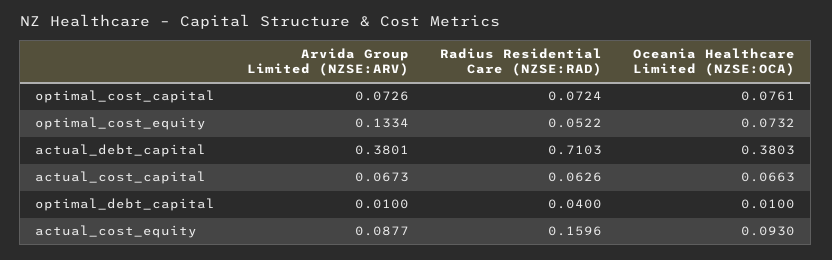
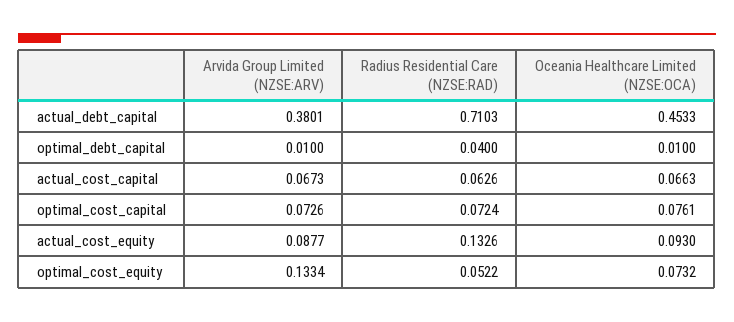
  {
    "Arvida Group Limited (NZSE:ARV)": {
      "optimal_cost_capital": 0.0726,
      "optimal_cost_equity": 0.1334,
      "actual_debt_capital": 0.3801,
      "actual_cost_capital": 0.0673,
      "optimal_debt_capital": 0.01,
      "actual_cost_equity": 0.0877
    },
    "Radius Residential Care (NZSE:RAD)": {
      "optimal_cost_capital": 0.0724,
      "optimal_cost_equity": 0.0522,
      "actual_debt_capital": 0.7103,
      "actual_cost_capital": 0.0626,
      "optimal_debt_capital": 0.04,
-     "actual_cost_equity": 0.1596
+     "actual_cost_equity": 0.1326
    },
    "Oceania Healthcare Limited (NZSE:OCA)": {
      "optimal_cost_capital": 0.0761,
      "optimal_cost_equity": 0.0732,
-     "actual_debt_capital": 0.3803,
+     "actual_debt_capital": 0.4533,
      "actual_cost_capital": 0.0663,
      "optimal_debt_capital": 0.01,
      "actual_cost_equity": 0.093
    }
  }

